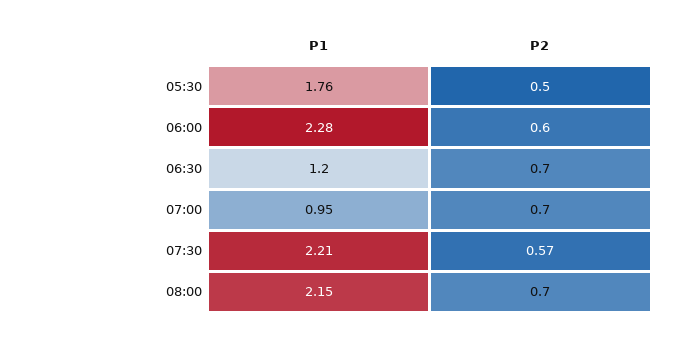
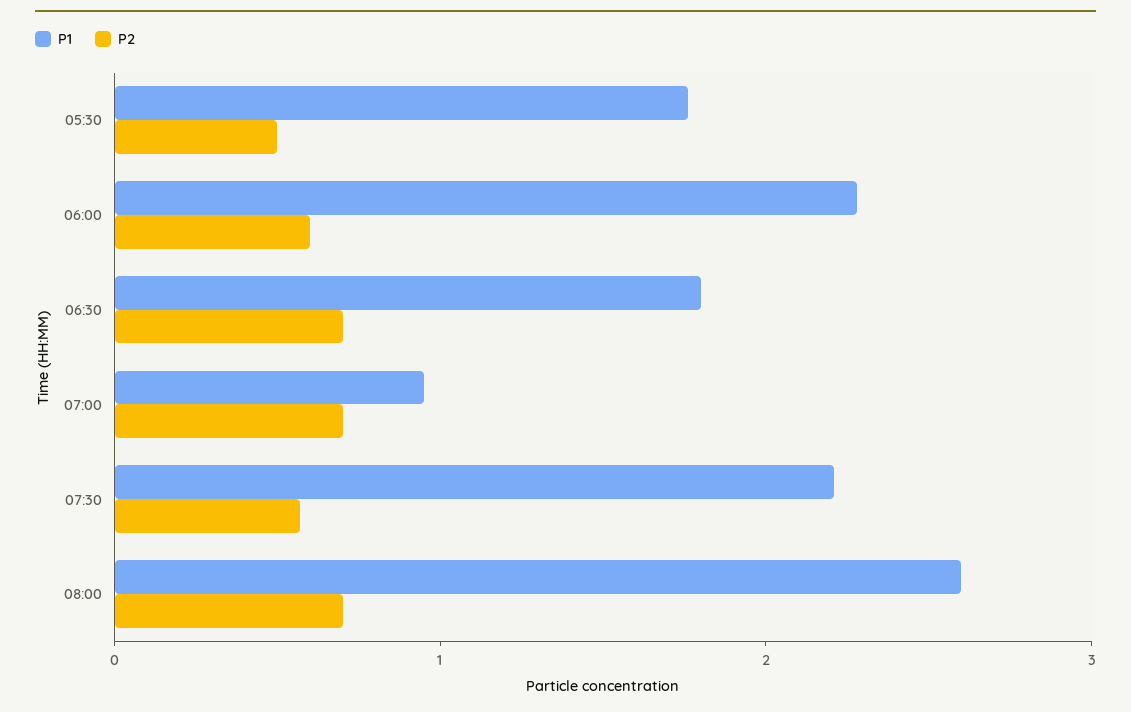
  {
    "P1": {
      "05:30": 1.76,
      "06:00": 2.28,
-     "06:30": 1.2,
+     "06:30": 1.8,
      "07:00": 0.95,
      "07:30": 2.21,
-     "08:00": 2.15
+     "08:00": 2.6
    },
    "P2": {
      "05:30": 0.5,
      "06:00": 0.6,
      "06:30": 0.7,
      "07:00": 0.7,
      "07:30": 0.57,
      "08:00": 0.7
    }
  }

